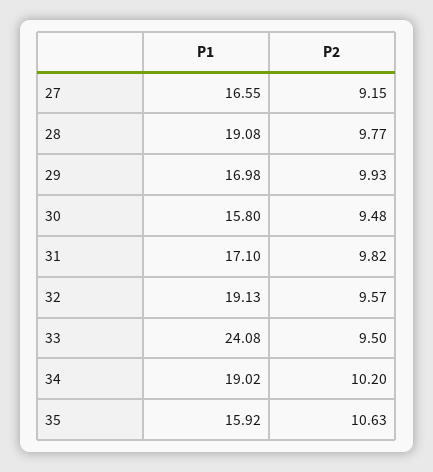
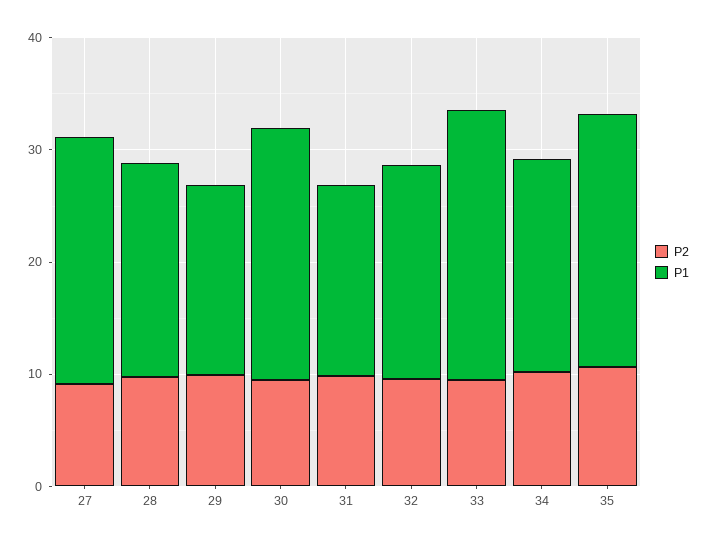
  {
    "P1": {
-     "27": 16.55,
+     "27": 22,
      "28": 19.08,
      "29": 16.98,
-     "30": 15.8,
+     "30": 22,
      "31": 17.1,
      "32": 19.13,
      "33": 24.08,
      "34": 19.02,
-     "35": 15.92
+     "35": 22
    },
    "P2": {
      "27": 9.15,
      "28": 9.77,
      "29": 9.93,
      "30": 9.48,
      "31": 9.82,
      "32": 9.57,
      "33": 9.5,
      "34": 10.2,
      "35": 10.63
    }
  }

